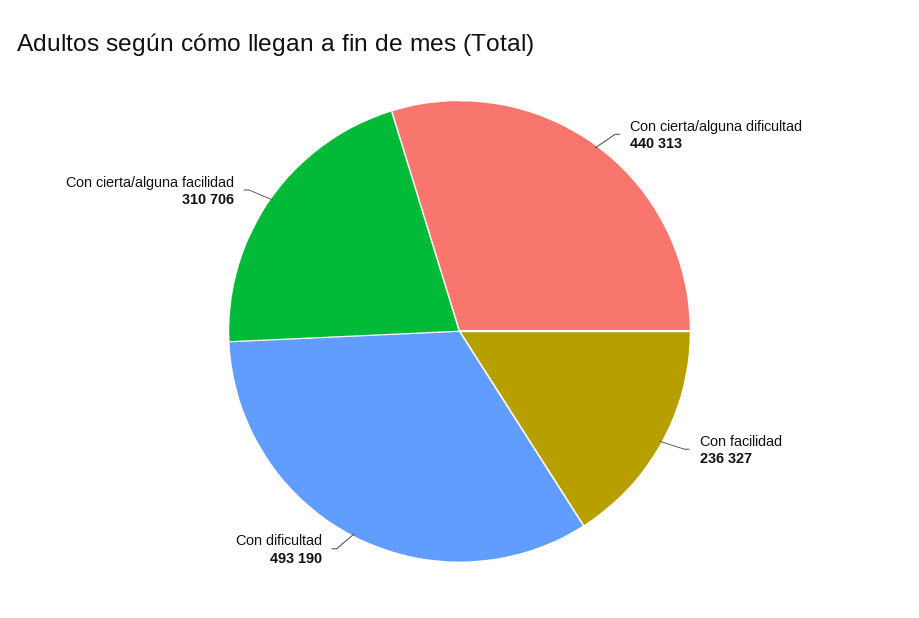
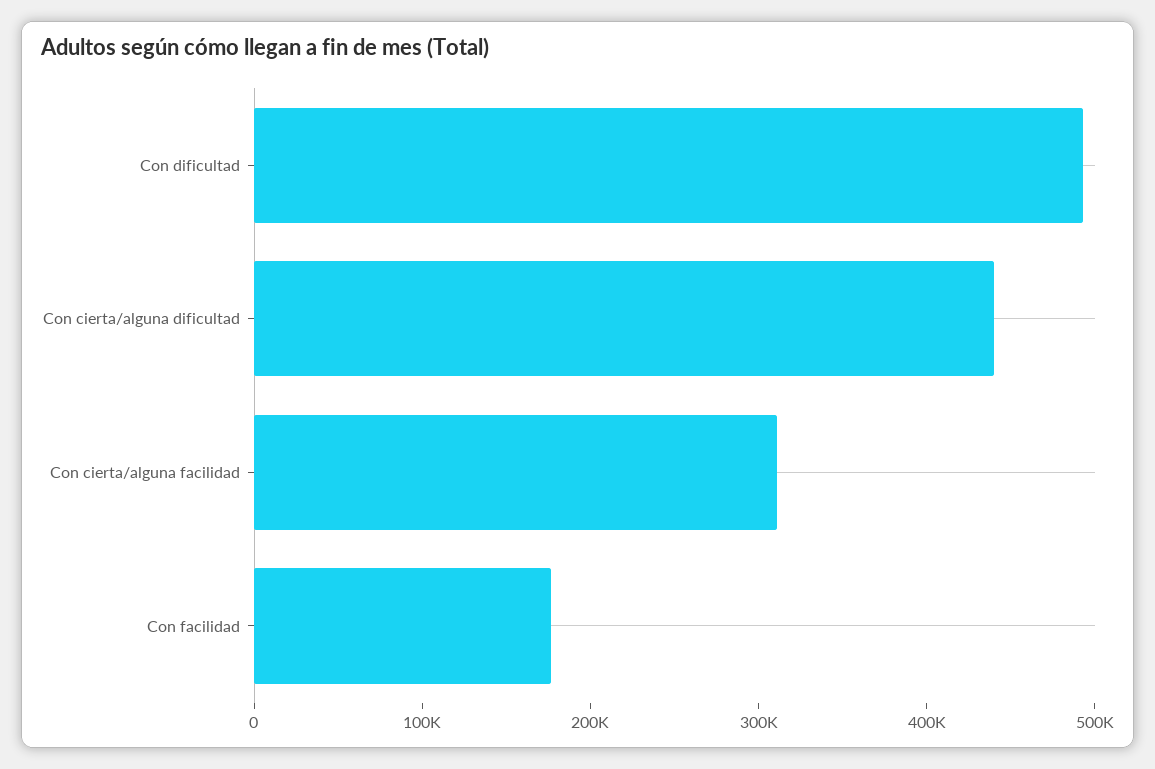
  {
    "Con cierta/alguna dificultad": 440313,
-   "Con facilidad": 236327,
+   "Con facilidad": 180000,
    "Con dificultad": 493190,
    "Con cierta/alguna facilidad": 310706
  }

